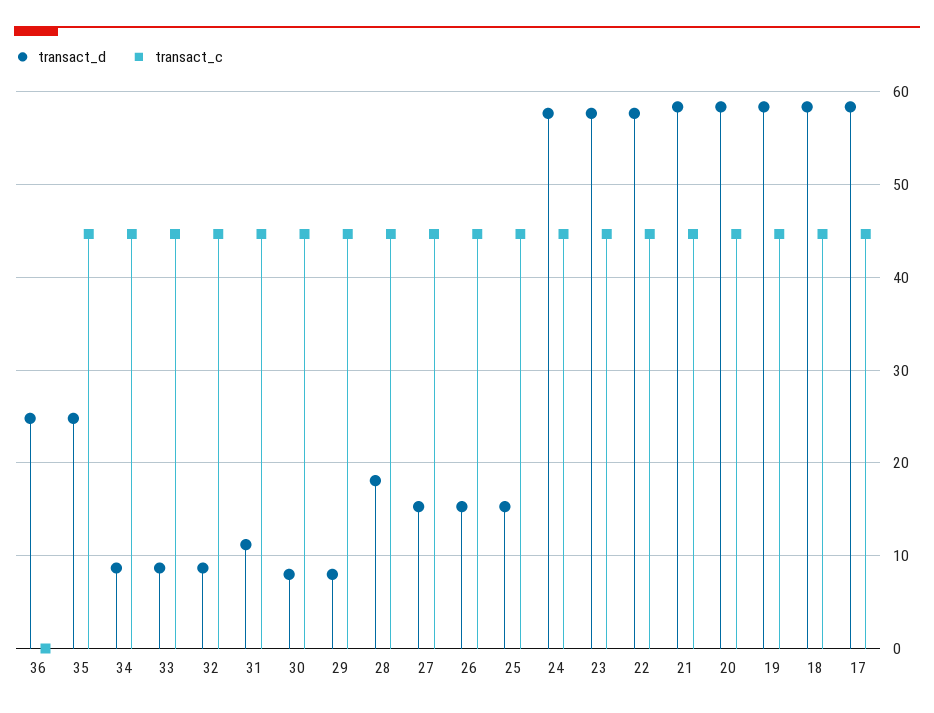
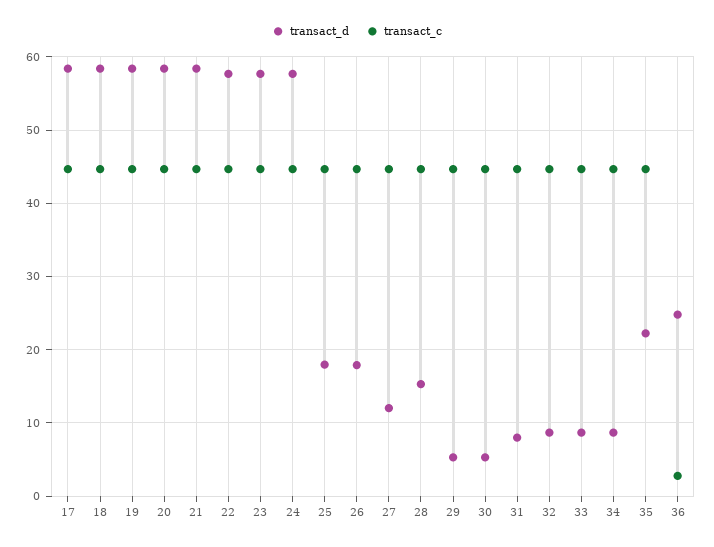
  {
    "transact_d": {
      "36": 25,
-     "35": 25,
+     "35": 22,
      "34": 9,
      "33": 9,
      "32": 9,
-     "31": 11,
+     "31": 8,
-     "30": 8,
+     "30": 5,
-     "29": 8,
+     "29": 5,
-     "28": 18,
+     "28": 15,
-     "27": 15,
+     "27": 12,
-     "26": 15,
+     "26": 18,
-     "25": 15,
+     "25": 18,
      "24": 58,
      "23": 58,
      "22": 58,
      "21": 58,
      "20": 58,
      "19": 58,
      "18": 58,
      "17": 58
    },
    "transact_c": {
-     "36": 0,
+     "36": 3,
      "35": 45,
      "34": 45,
      "33": 45,
      "32": 45,
      "31": 45,
      "30": 45,
      "29": 45,
      "28": 45,
      "27": 45,
      "26": 45,
      "25": 45,
      "24": 45,
      "23": 45,
      "22": 45,
      "21": 45,
      "20": 45,
      "19": 45,
      "18": 45,
      "17": 45
    }
  }

